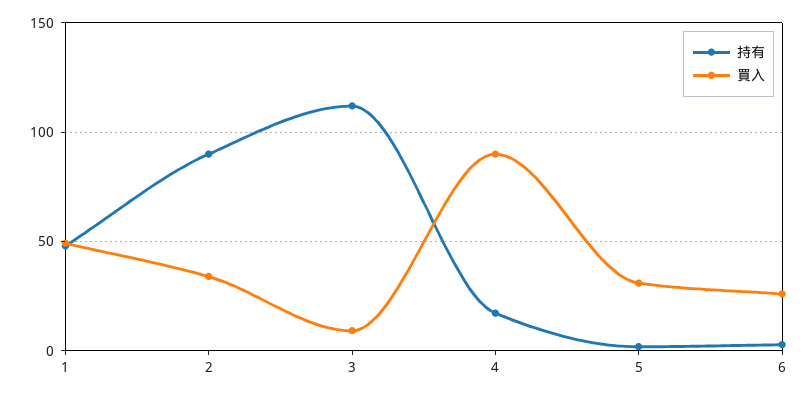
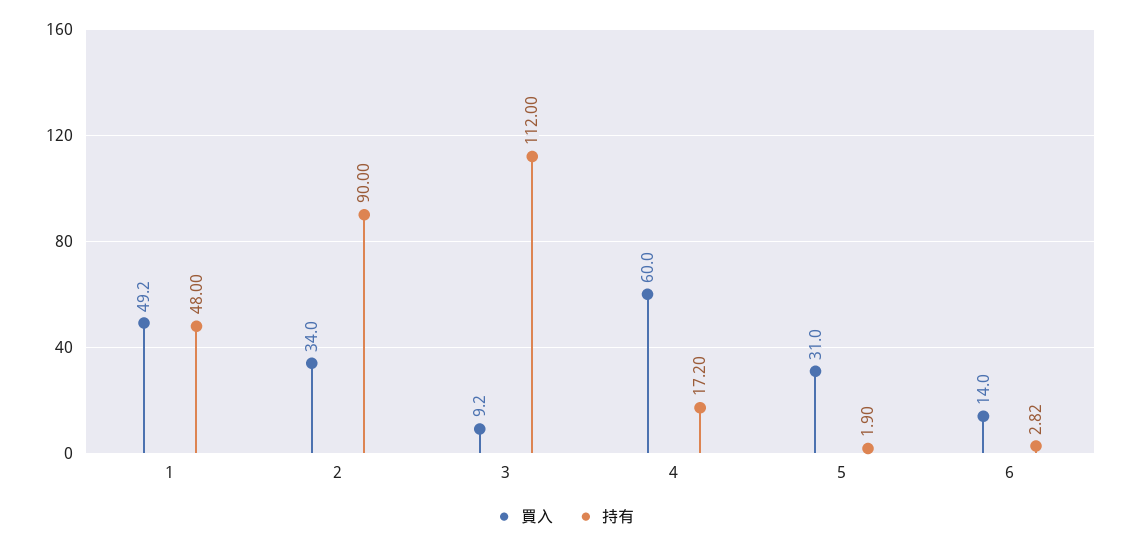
  {
    "持有": {
      "1": 48,
      "2": 90,
      "3": 112,
      "4": 17.2,
      "5": 1.9,
      "6": 2.82
    },
    "買入": {
      "1": 49.2,
      "2": 34,
      "3": 9.2,
-     "4": 90,
+     "4": 60,
      "5": 31,
-     "6": 25
+     "6": 14
    }
  }

